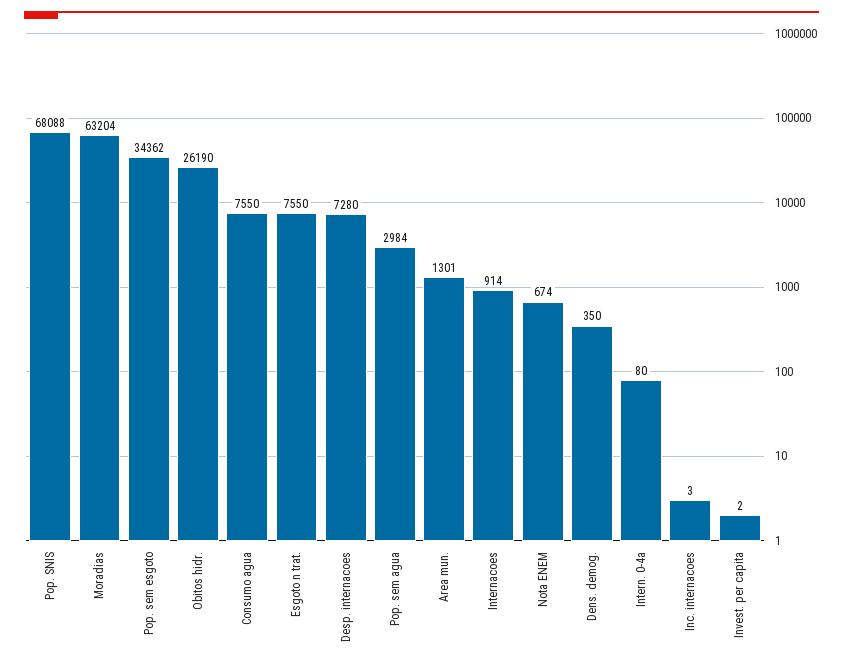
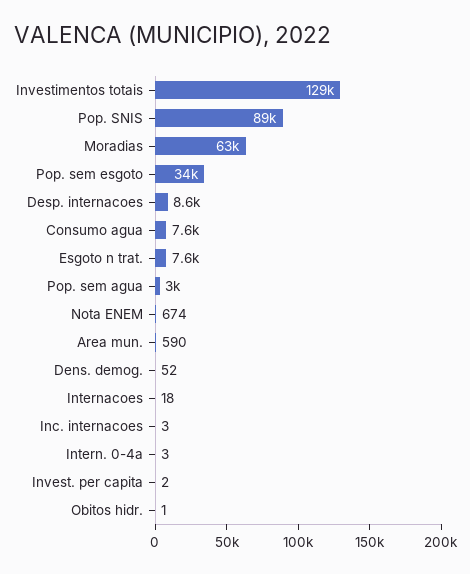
  {
-   "Pop. SNIS": 68088,
+   "Pop. SNIS": 89000,
    "Moradias": 63204,
    "Pop. sem esgoto": 34362,
-   "Obitos hidr.": 26190,
+   "Obitos hidr.": 1,
    "Consumo agua": 7550,
    "Esgoto n trat.": 7550,
-   "Desp. internacoes": 7280,
+   "Desp. internacoes": 8600,
    "Pop. sem agua": 2984,
-   "Area mun.": 1301,
+   "Area mun.": 590,
-   "Internacoes": 914,
+   "Internacoes": 18,
    "Nota ENEM": 674,
-   "Dens. demog.": 350,
+   "Dens. demog.": 52,
-   "Intern. 0-4a": 80,
+   "Intern. 0-4a": 3,
    "Inc. internacoes": 3,
-   "Invest. per capita": 2
+   "Invest. per capita": 2,
+   "Investimentos totais": 129000
  }

